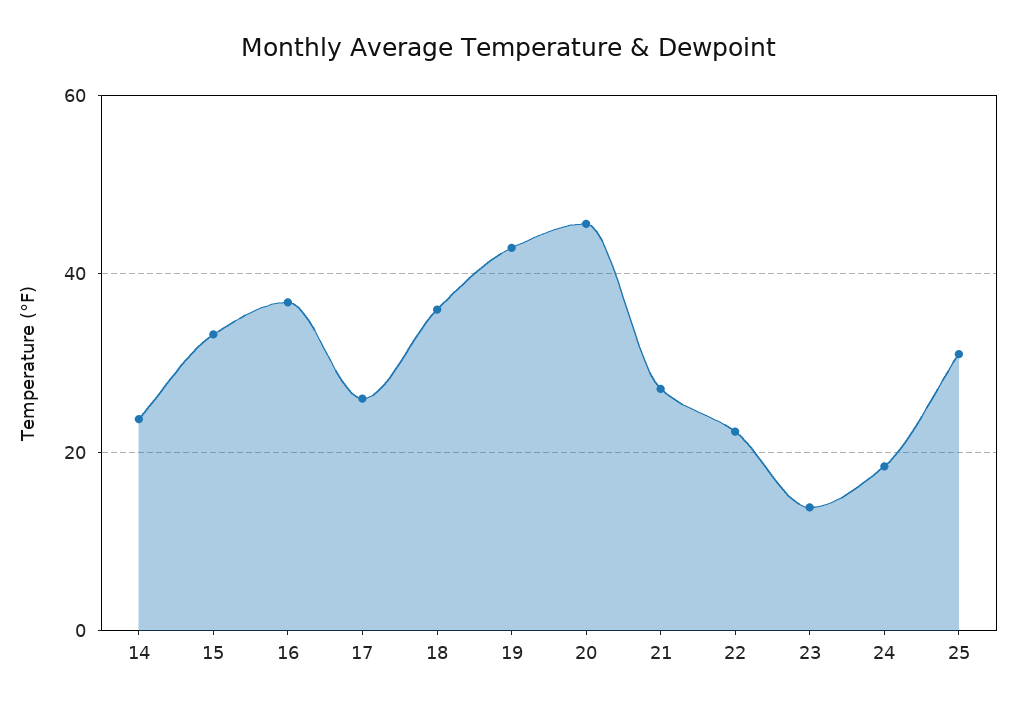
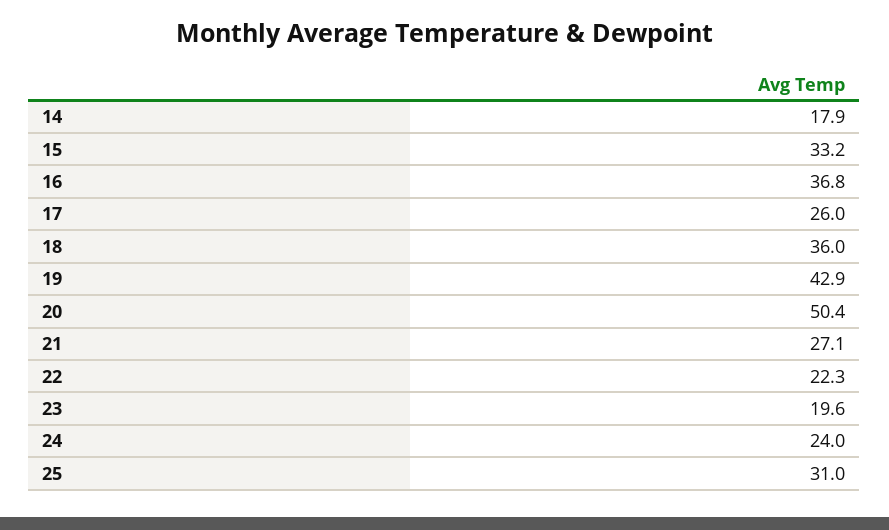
  {
-   "14": 24,
+   "14": 17.9,
    "15": 33.2,
    "16": 36.8,
    "17": 26,
    "18": 36,
    "19": 42.9,
-   "20": 46,
+   "20": 50.4,
    "21": 27.1,
    "22": 22.3,
-   "23": 14,
+   "23": 19.6,
-   "24": 18,
+   "24": 24,
    "25": 31
  }

